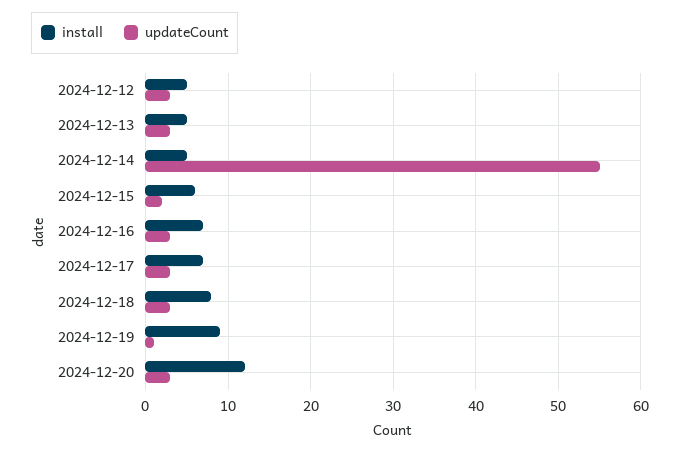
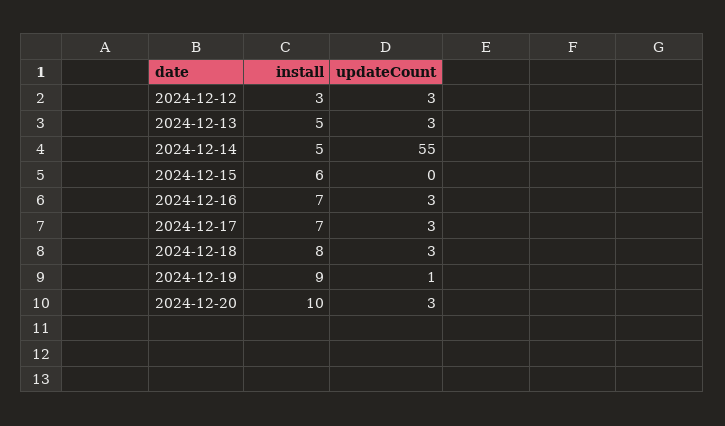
  {
    "install": {
-     "2024-12-12": 5,
+     "2024-12-12": 3,
      "2024-12-13": 5,
      "2024-12-14": 5,
      "2024-12-15": 6,
      "2024-12-16": 7,
      "2024-12-17": 7,
      "2024-12-18": 8,
      "2024-12-19": 9,
-     "2024-12-20": 12
+     "2024-12-20": 10
    },
    "updateCount": {
      "2024-12-12": 3,
      "2024-12-13": 3,
      "2024-12-14": 55,
-     "2024-12-15": 2,
+     "2024-12-15": 0,
      "2024-12-16": 3,
      "2024-12-17": 3,
      "2024-12-18": 3,
      "2024-12-19": 1,
      "2024-12-20": 3
    }
  }

